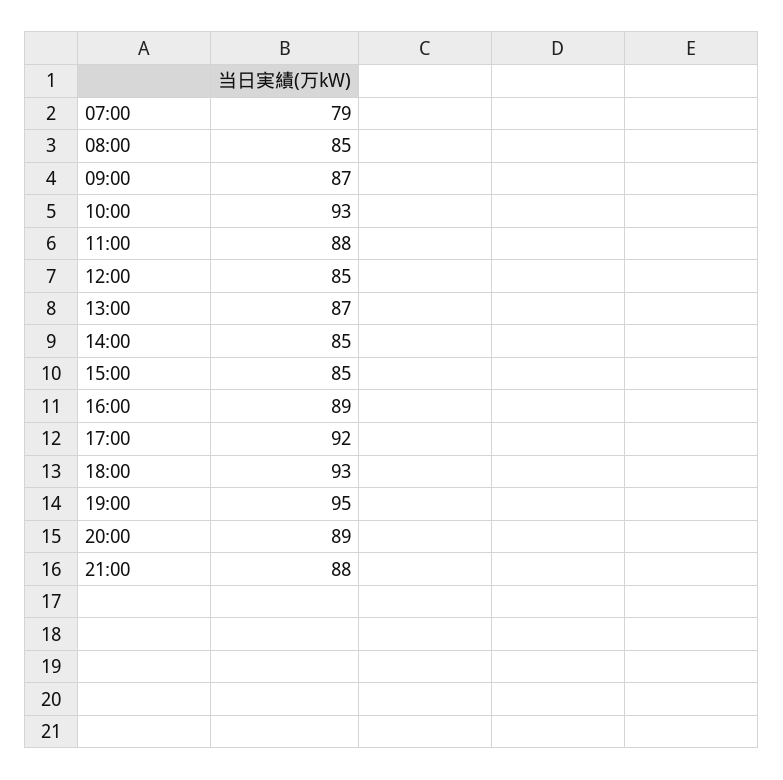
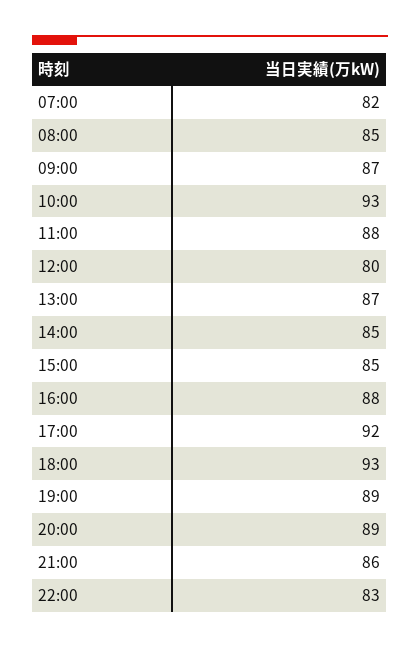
  {
-   "07:00": 79,
+   "07:00": 82,
    "08:00": 85,
    "09:00": 87,
    "10:00": 93,
    "11:00": 88,
-   "12:00": 85,
+   "12:00": 80,
    "13:00": 87,
    "14:00": 85,
    "15:00": 85,
-   "16:00": 89,
+   "16:00": 88,
    "17:00": 92,
    "18:00": 93,
-   "19:00": 95,
+   "19:00": 89,
    "20:00": 89,
-   "21:00": 88
+   "21:00": 86,
+   "22:00": 83
  }

